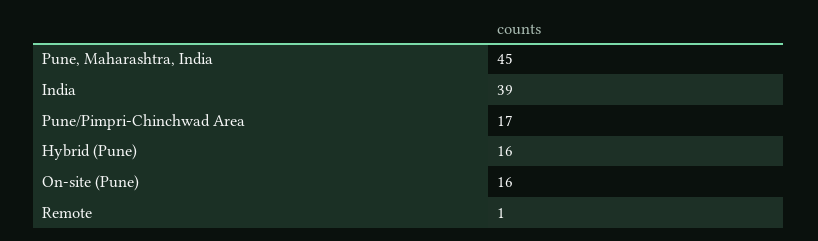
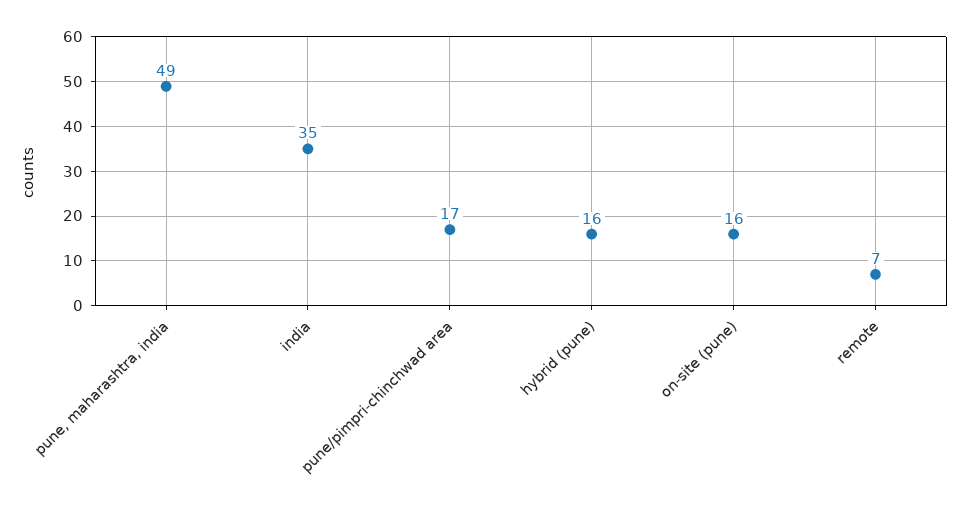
  {
-   "Pune, Maharashtra, India": 45,
+   "Pune, Maharashtra, India": 49,
-   "India": 39,
+   "India": 35,
    "Pune/Pimpri-Chinchwad Area": 17,
    "Hybrid (Pune)": 16,
    "On-site (Pune)": 16,
-   "Remote": 1
+   "Remote": 7
  }

